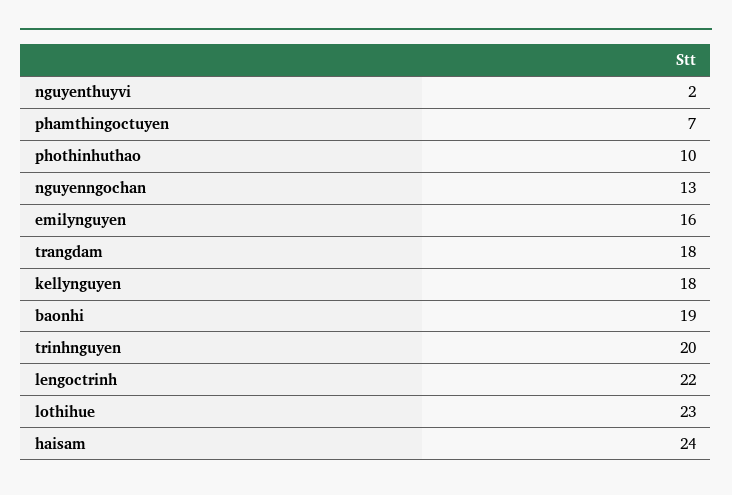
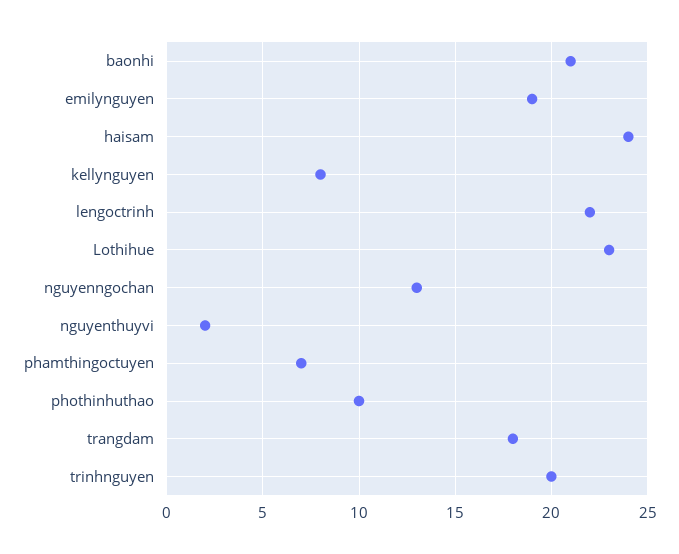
  {
    "nguyenthuyvi": 2,
    "phamthingoctuyen": 7,
    "phothinhuthao": 10,
    "nguyenngochan": 13,
-   "emilynguyen": 16,
+   "emilynguyen": 19,
    "trangdam": 18,
-   "kellynguyen": 18,
+   "kellynguyen": 8,
-   "baonhi": 19,
+   "baonhi": 21,
    "trinhnguyen": 20,
    "lengoctrinh": 22,
    "lothihue": 23,
    "haisam": 24
  }

